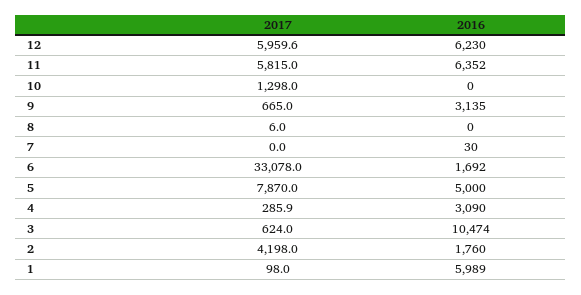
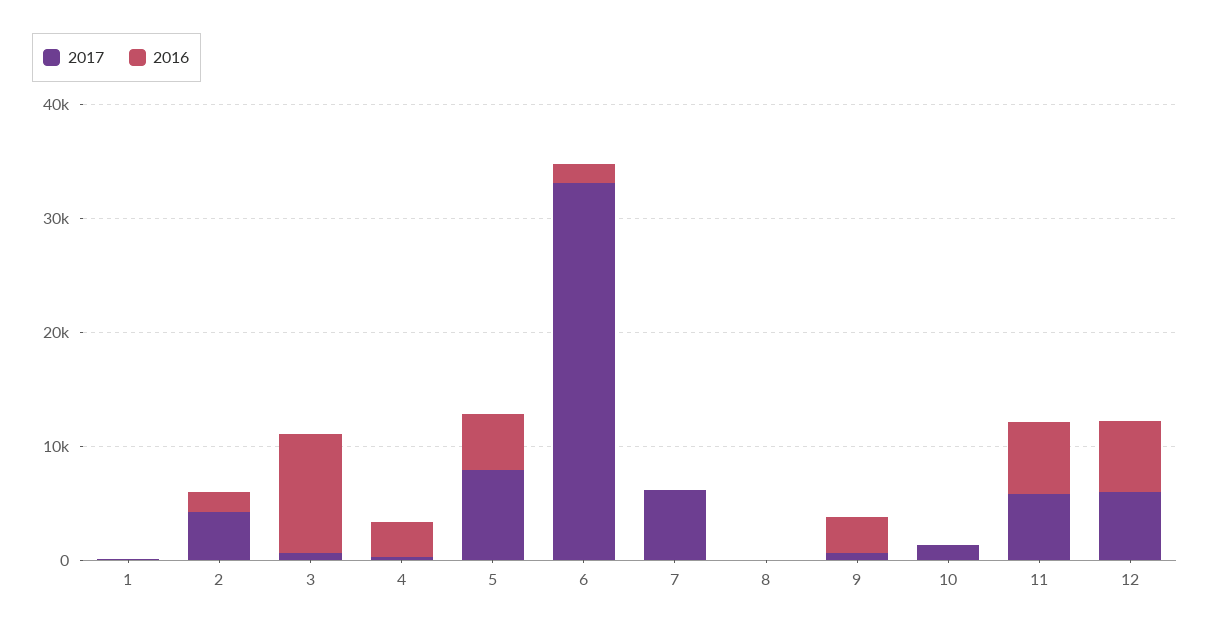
  {
    "2017": {
      "12": 5959.6,
      "11": 5815,
      "10": 1298,
      "9": 665,
      "8": 6,
-     "7": 0,
+     "7": 6000,
      "6": 33078,
      "5": 7870,
      "4": 285.9,
      "3": 624,
      "2": 4198,
      "1": 98
    },
    "2016": {
      "12": 6230,
      "11": 6352,
      "10": 0,
      "9": 3135,
      "8": 0,
      "7": 30,
      "6": 1692,
      "5": 5000,
      "4": 3090,
      "3": 10474,
      "2": 1760,
-     "1": 5989
+     "1": 0
    }
  }

